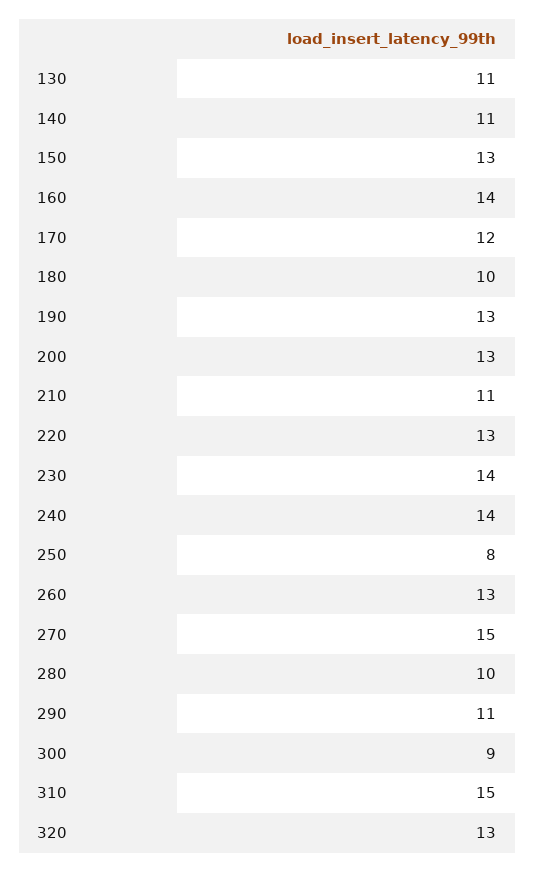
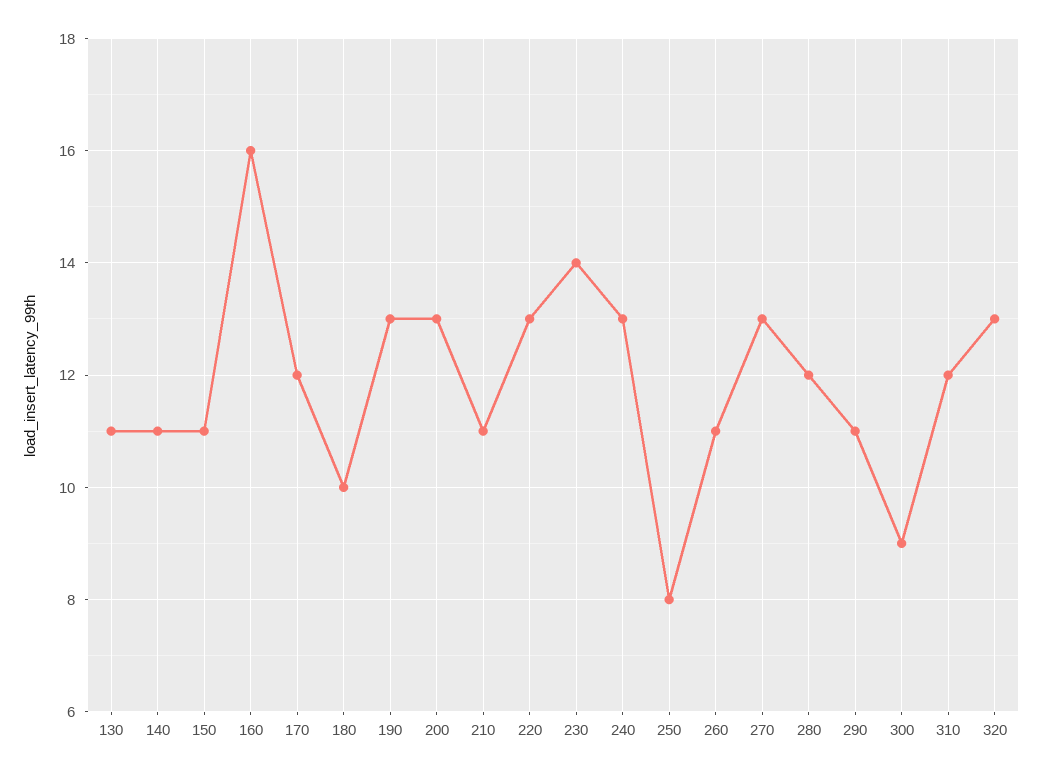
  {
    "130": 11,
    "140": 11,
-   "150": 13,
+   "150": 11,
-   "160": 14,
+   "160": 16,
    "170": 12,
    "180": 10,
    "190": 13,
    "200": 13,
    "210": 11,
    "220": 13,
    "230": 14,
-   "240": 14,
+   "240": 13,
    "250": 8,
-   "260": 13,
+   "260": 11,
-   "270": 15,
+   "270": 13,
-   "280": 10,
+   "280": 12,
    "290": 11,
    "300": 9,
-   "310": 15,
+   "310": 12,
    "320": 13
  }

